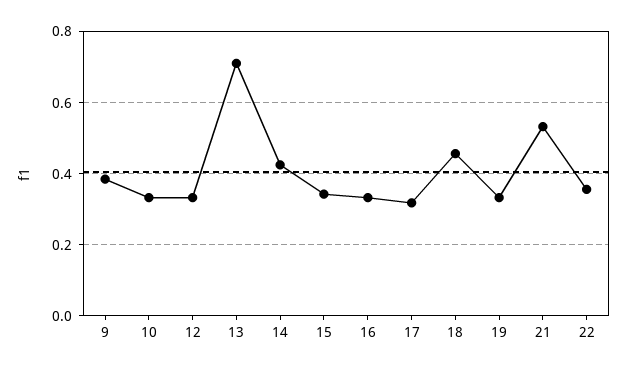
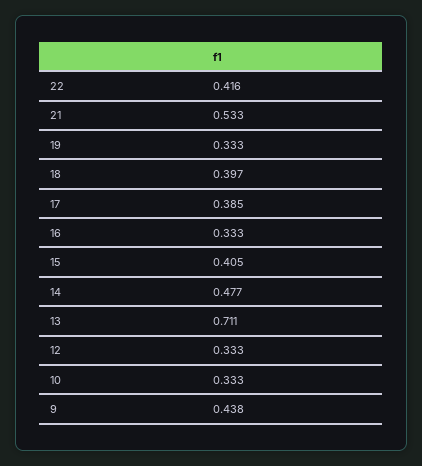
  {
-   "9": 0.38,
+   "9": 0.438,
    "10": 0.333,
    "12": 0.333,
    "13": 0.711,
-   "14": 0.42,
+   "14": 0.477,
-   "15": 0.34,
+   "15": 0.405,
    "16": 0.333,
-   "17": 0.32,
+   "17": 0.385,
-   "18": 0.46,
+   "18": 0.397,
    "19": 0.333,
    "21": 0.533,
-   "22": 0.36
+   "22": 0.416
  }

